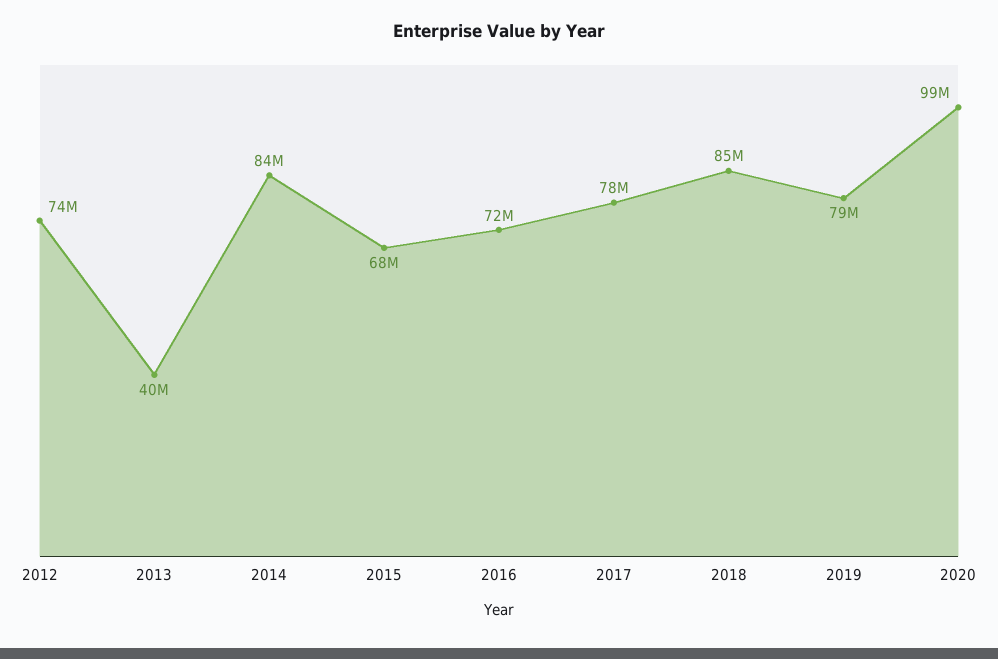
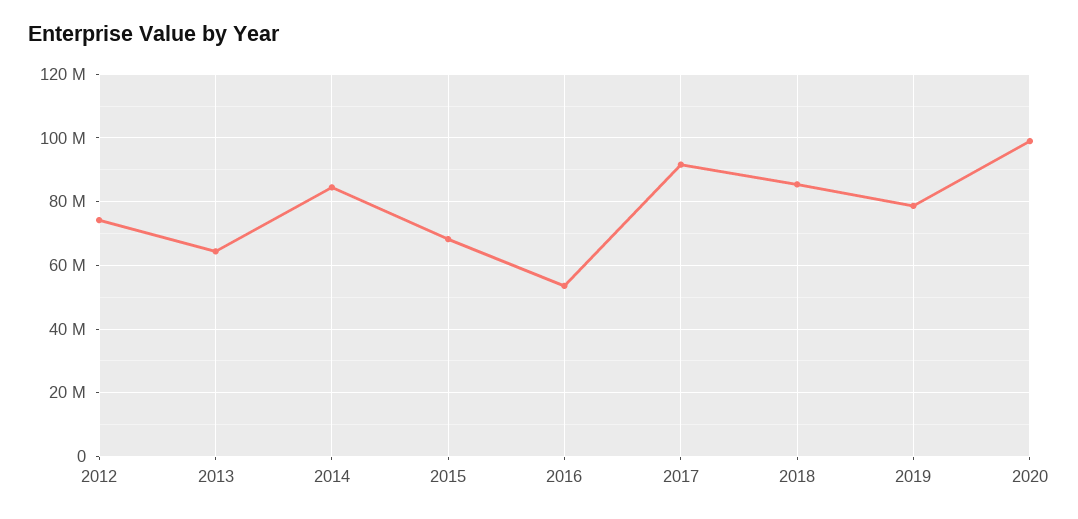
  {
    "2012": 74000000,
-   "2013": 40000000,
+   "2013": 64000000,
    "2014": 84000000,
    "2015": 68000000,
-   "2016": 72000000,
+   "2016": 54000000,
-   "2017": 78000000,
+   "2017": 92000000,
    "2018": 85000000,
    "2019": 79000000,
    "2020": 99000000
  }

